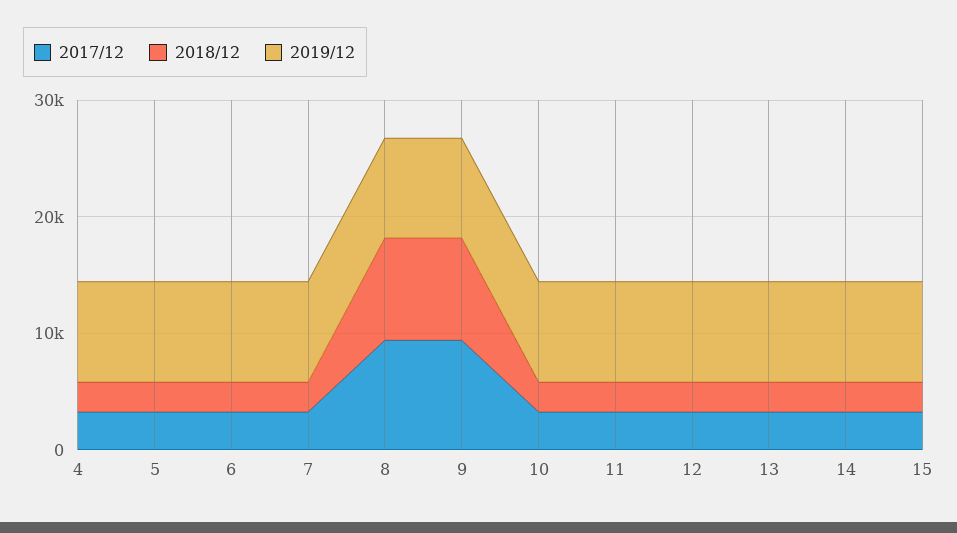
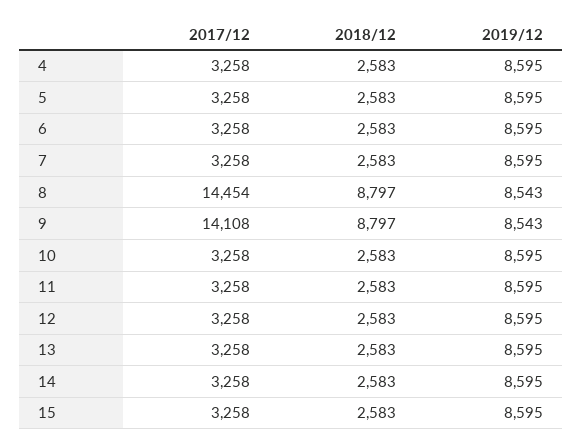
  {
    "2017/12": {
      "4": 3258,
      "5": 3258,
      "6": 3258,
      "7": 3258,
-     "8": 10000,
+     "8": 14454,
-     "9": 10000,
+     "9": 14108,
      "10": 3258,
      "11": 3258,
      "12": 3258,
      "13": 3258,
      "14": 3258,
      "15": 3258
    },
    "2018/12": {
      "4": 2583,
      "5": 2583,
      "6": 2583,
      "7": 2583,
      "8": 8797,
      "9": 8797,
      "10": 2583,
      "11": 2583,
      "12": 2583,
      "13": 2583,
      "14": 2583,
      "15": 2583
    },
    "2019/12": {
      "4": 8595,
      "5": 8595,
      "6": 8595,
      "7": 8595,
      "8": 8543,
      "9": 8543,
      "10": 8595,
      "11": 8595,
      "12": 8595,
      "13": 8595,
      "14": 8595,
      "15": 8595
    }
  }

